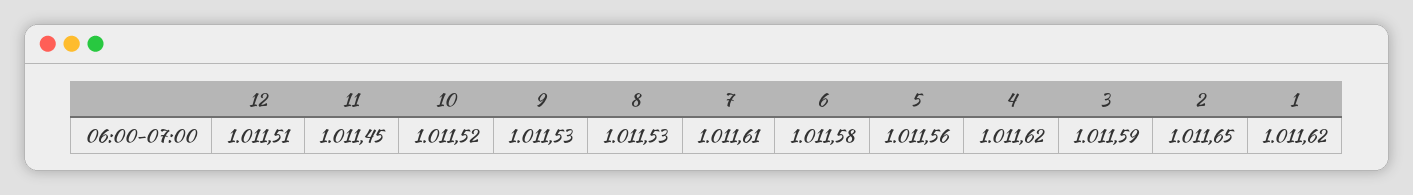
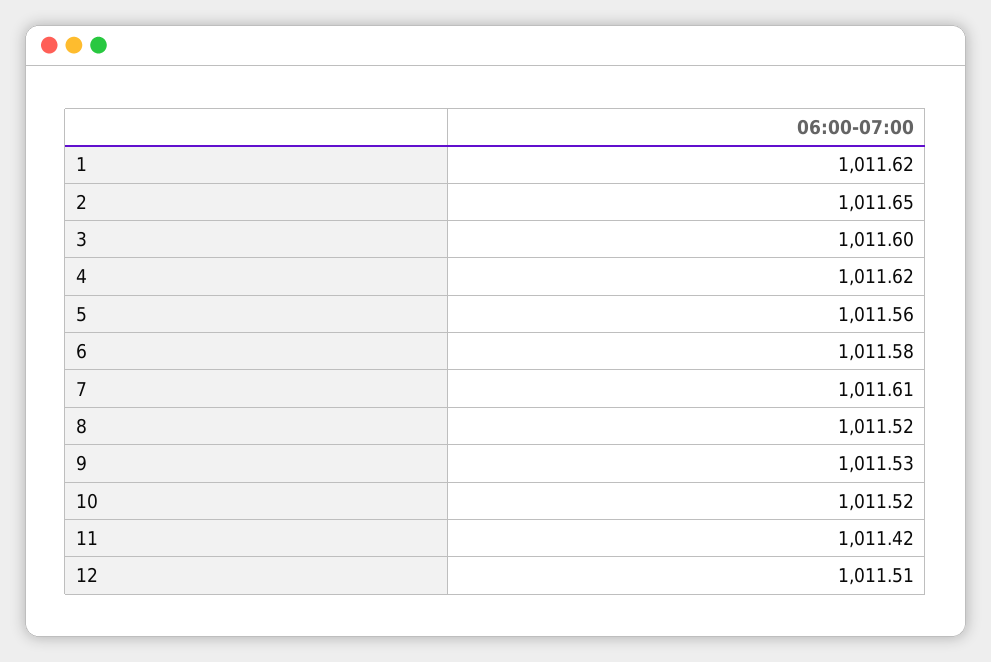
  {
    "12": 1011.51,
-   "11": 1011.45,
+   "11": 1011.42,
    "10": 1011.52,
    "9": 1011.53,
-   "8": 1011.53,
+   "8": 1011.52,
    "7": 1011.61,
    "6": 1011.58,
    "5": 1011.56,
    "4": 1011.62,
-   "3": 1011.59,
+   "3": 1011.6,
    "2": 1011.65,
    "1": 1011.62
  }

